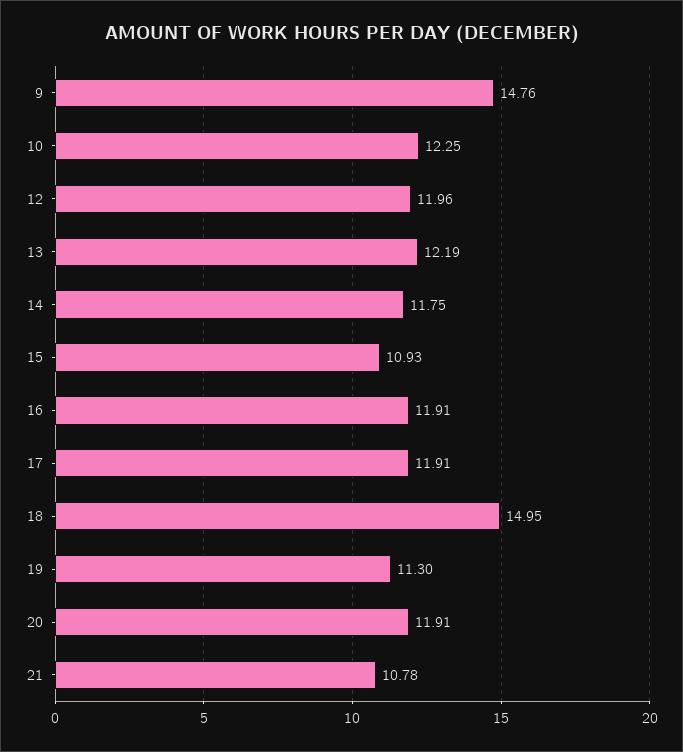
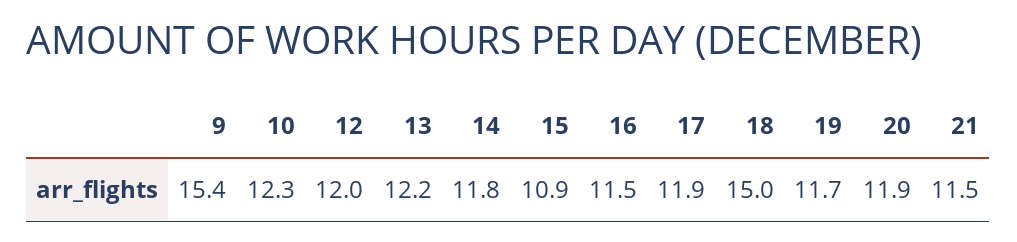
  {
-   "9": 14.76,
+   "9": 15.4,
    "10": 12.25,
    "12": 11.96,
    "13": 12.19,
    "14": 11.75,
    "15": 10.93,
-   "16": 11.91,
+   "16": 11.5,
    "17": 11.91,
    "18": 14.95,
-   "19": 11.3,
+   "19": 11.7,
    "20": 11.91,
-   "21": 10.78
+   "21": 11.5
  }

